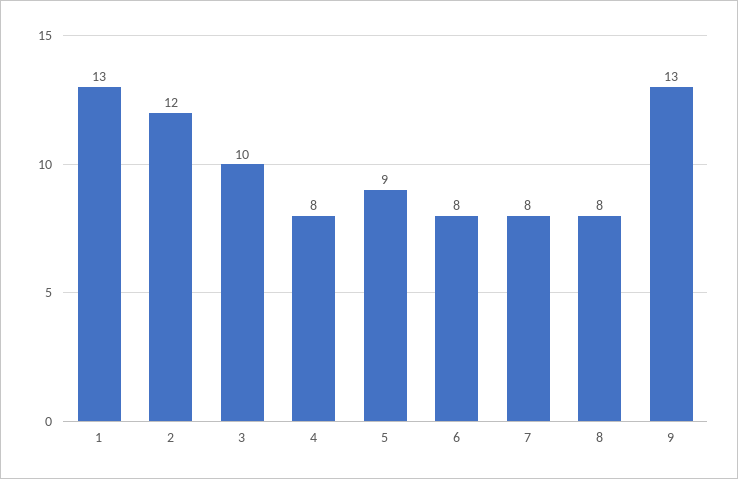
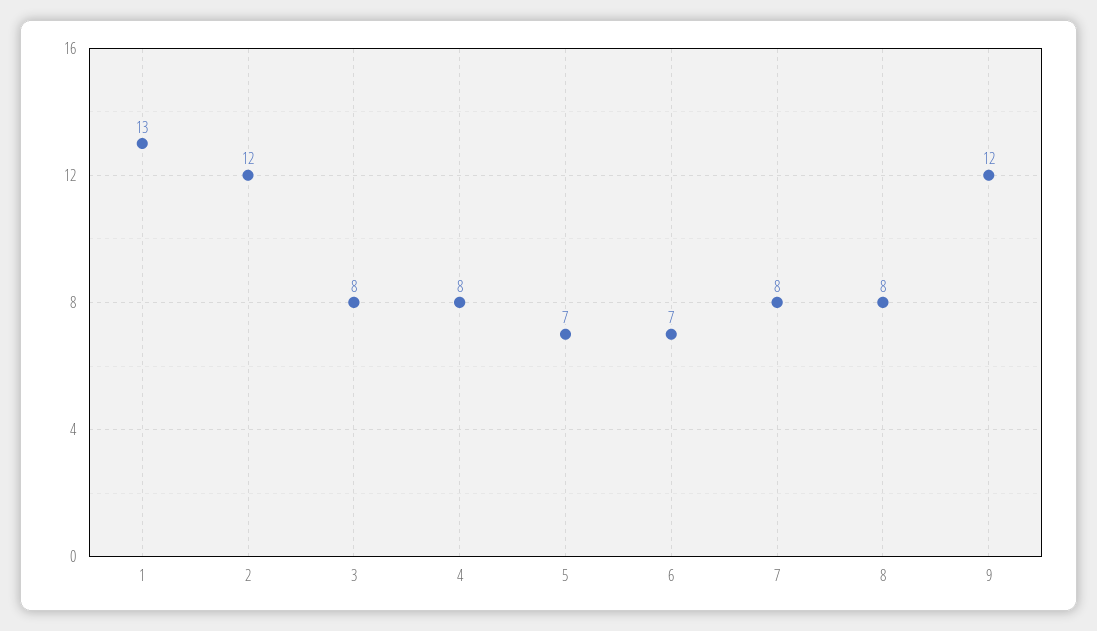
  {
    "1": 13,
    "2": 12,
-   "3": 10,
+   "3": 8,
    "4": 8,
-   "5": 9,
+   "5": 7,
-   "6": 8,
+   "6": 7,
    "7": 8,
    "8": 8,
-   "9": 13
+   "9": 12
  }

